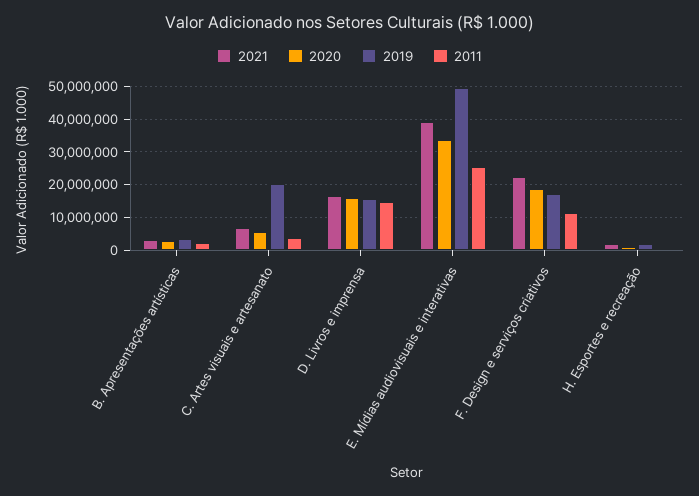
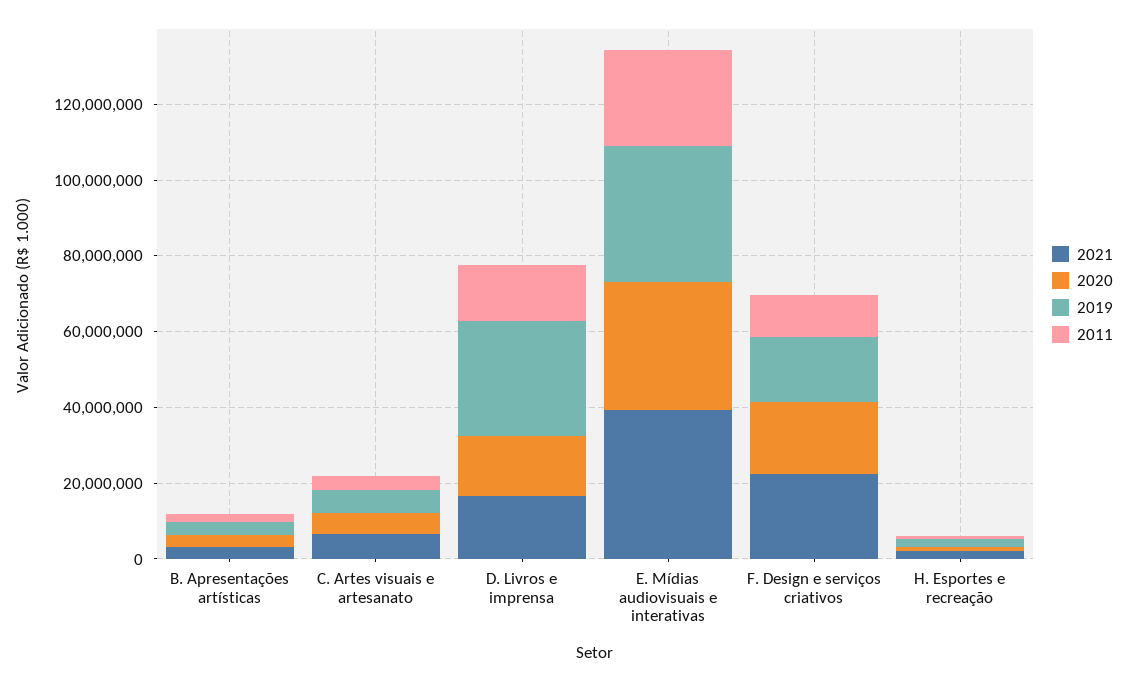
  {
    "2021": {
      "B. Apresentações artísticas": 4000000,
      "C. Artes visuais e artesanato": 6000000,
      "D. Livros e imprensa": 16000000,
      "E. Mídias audiovisuais e interativas": 40000000,
      "F. Design e serviços criativos": 22000000,
      "H. Esportes e recreação": 2000000
    },
    "2020": {
      "B. Apresentações artísticas": 2000000,
      "C. Artes visuais e artesanato": 6000000,
      "D. Livros e imprensa": 16000000,
      "E. Mídias audiovisuais e interativas": 34000000,
      "F. Design e serviços criativos": 18000000,
      "H. Esportes e recreação": 2000000
    },
    "2019": {
      "B. Apresentações artísticas": 4000000,
-     "C. Artes visuais e artesanato": 20000000,
+     "C. Artes visuais e artesanato": 5000000,
-     "D. Livros e imprensa": 16000000,
+     "D. Livros e imprensa": 30000000,
-     "E. Mídias audiovisuais e interativas": 50000000,
+     "E. Mídias audiovisuais e interativas": 35000000,
      "F. Design e serviços criativos": 18000000,
      "H. Esportes e recreação": 2000000
    },
    "2011": {
      "B. Apresentações artísticas": 2000000,
      "C. Artes visuais e artesanato": 4000000,
      "D. Livros e imprensa": 14000000,
      "E. Mídias audiovisuais e interativas": 26000000,
      "F. Design e serviços criativos": 12000000,
      "H. Esportes e recreação": 0
    }
  }

